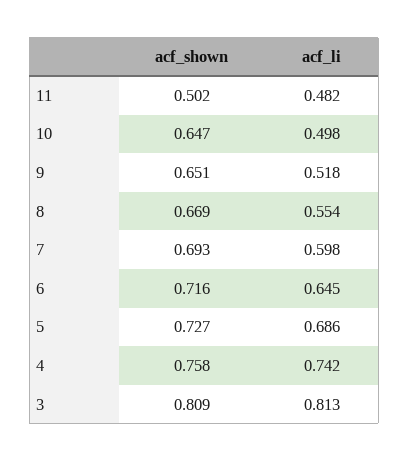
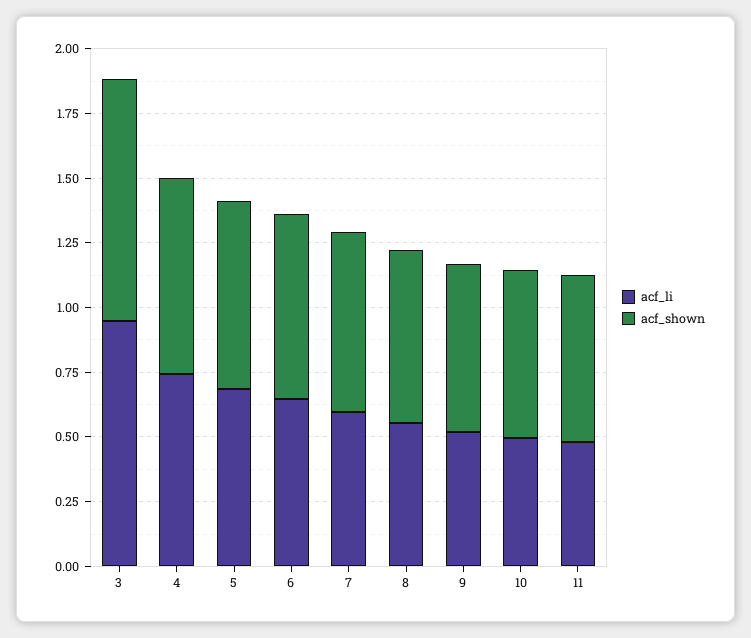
  {
    "acf_shown": {
-     "11": 0.502,
+     "11": 0.65,
      "10": 0.647,
      "9": 0.651,
      "8": 0.669,
      "7": 0.693,
      "6": 0.716,
      "5": 0.727,
      "4": 0.758,
-     "3": 0.809
+     "3": 0.95
    },
    "acf_li": {
      "11": 0.482,
      "10": 0.498,
      "9": 0.518,
      "8": 0.554,
      "7": 0.598,
      "6": 0.645,
      "5": 0.686,
      "4": 0.742,
-     "3": 0.813
+     "3": 0.95
    }
  }

